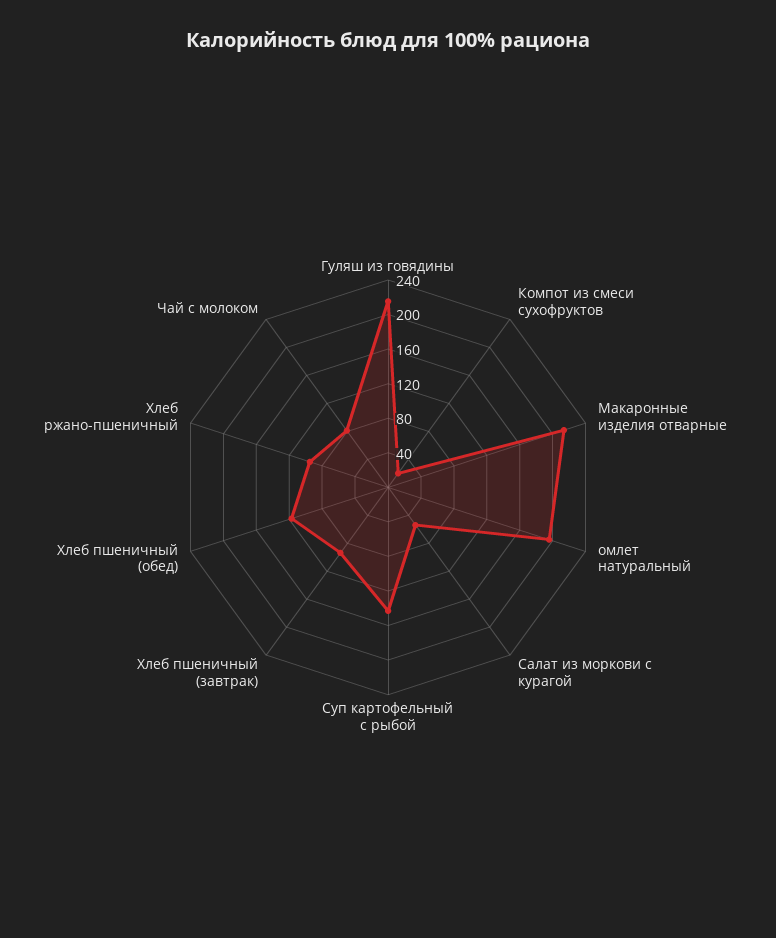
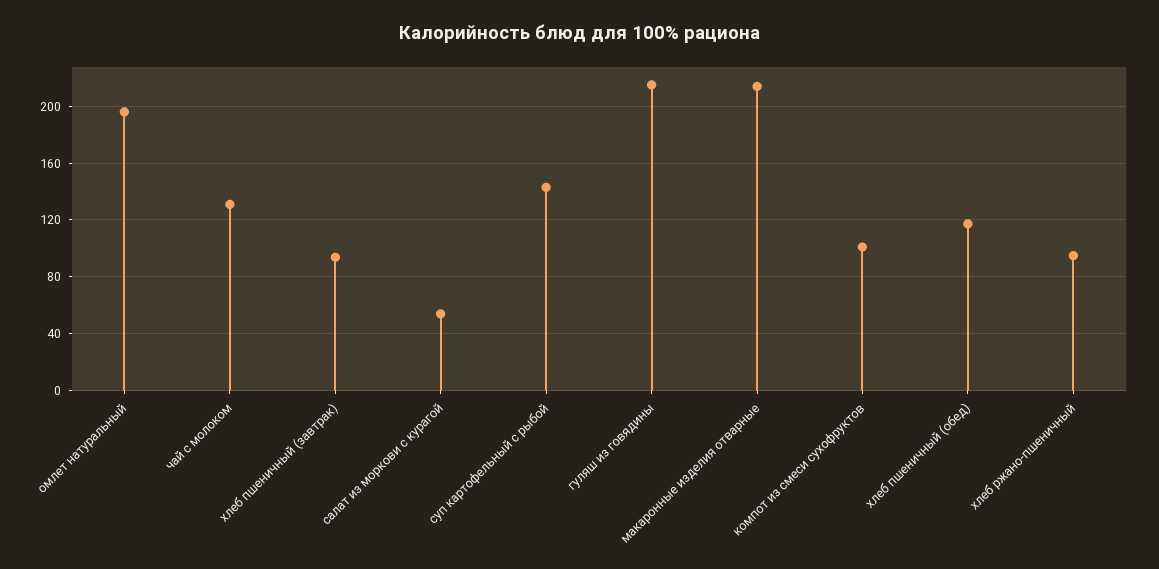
  {
    "Гуляш из говядины": 215,
-   "Компот из смеси сухофруктов": 20,
+   "Компот из смеси сухофруктов": 100,
    "Макаронные изделия отварные": 215,
    "омлет натуральный": 195,
    "Салат из моркови с курагой": 55,
    "Суп картофельный с рыбой": 145,
    "Хлеб пшеничный (завтрак)": 95,
    "Хлеб пшеничный (обед)": 115,
    "Хлеб ржано-пшеничный": 95,
-   "Чай с молоком": 80
+   "Чай с молоком": 130
  }

